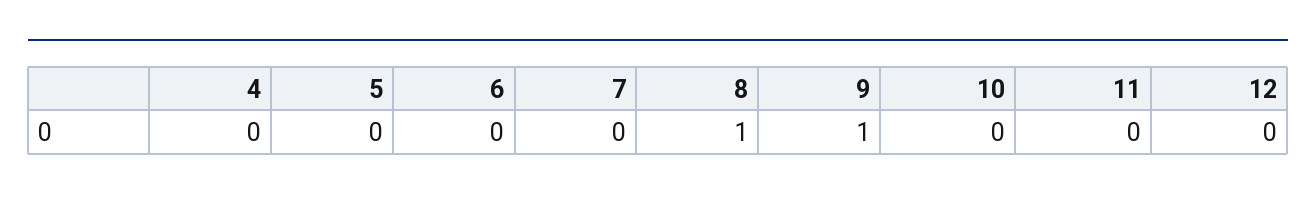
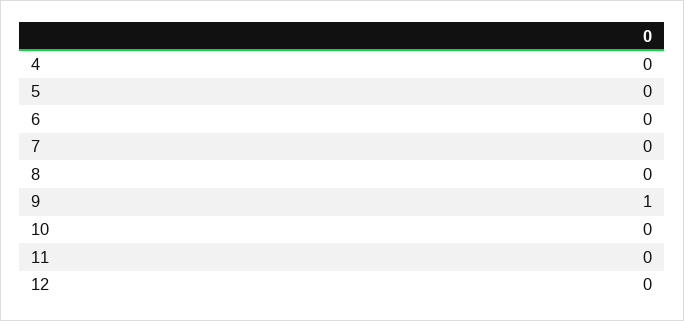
  {
    "4": 0,
    "5": 0,
    "6": 0,
    "7": 0,
-   "8": 1,
+   "8": 0,
    "9": 1,
    "10": 0,
    "11": 0,
    "12": 0
  }

